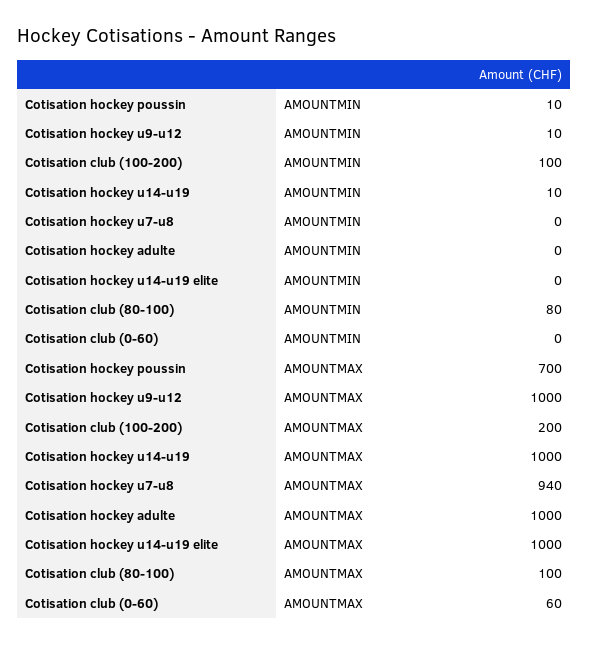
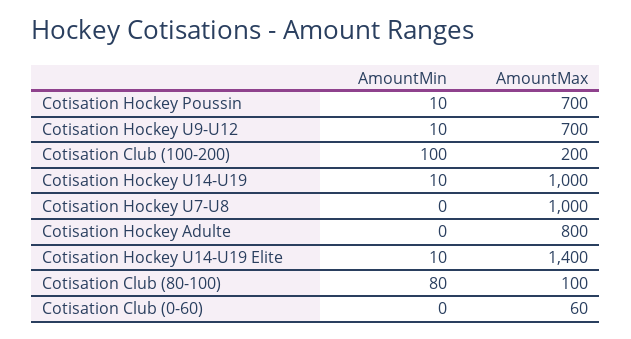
  {
    "Cotisation hockey poussin": {
      "AMOUNTMIN": 10,
      "AMOUNTMAX": 700
    },
    "Cotisation hockey u9-u12": {
      "AMOUNTMIN": 10,
-     "AMOUNTMAX": 1000
+     "AMOUNTMAX": 700
    },
    "Cotisation club (100-200)": {
      "AMOUNTMIN": 100,
      "AMOUNTMAX": 200
    },
    "Cotisation hockey u14-u19": {
      "AMOUNTMIN": 10,
      "AMOUNTMAX": 1000
    },
    "Cotisation hockey u7-u8": {
      "AMOUNTMIN": 0,
-     "AMOUNTMAX": 940
+     "AMOUNTMAX": 1000
    },
    "Cotisation hockey adulte": {
      "AMOUNTMIN": 0,
-     "AMOUNTMAX": 1000
+     "AMOUNTMAX": 800
    },
    "Cotisation hockey u14-u19 elite": {
-     "AMOUNTMIN": 0,
+     "AMOUNTMIN": 10,
-     "AMOUNTMAX": 1000
+     "AMOUNTMAX": 1400
    },
    "Cotisation club (80-100)": {
      "AMOUNTMIN": 80,
      "AMOUNTMAX": 100
    },
    "Cotisation club (0-60)": {
      "AMOUNTMIN": 0,
      "AMOUNTMAX": 60
    }
  }

